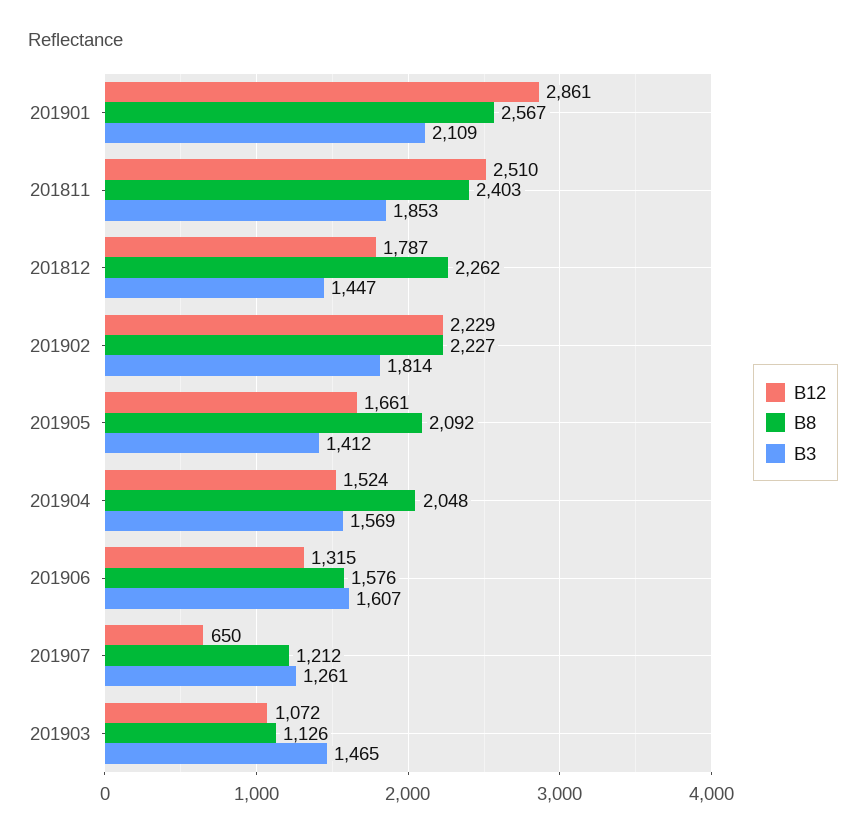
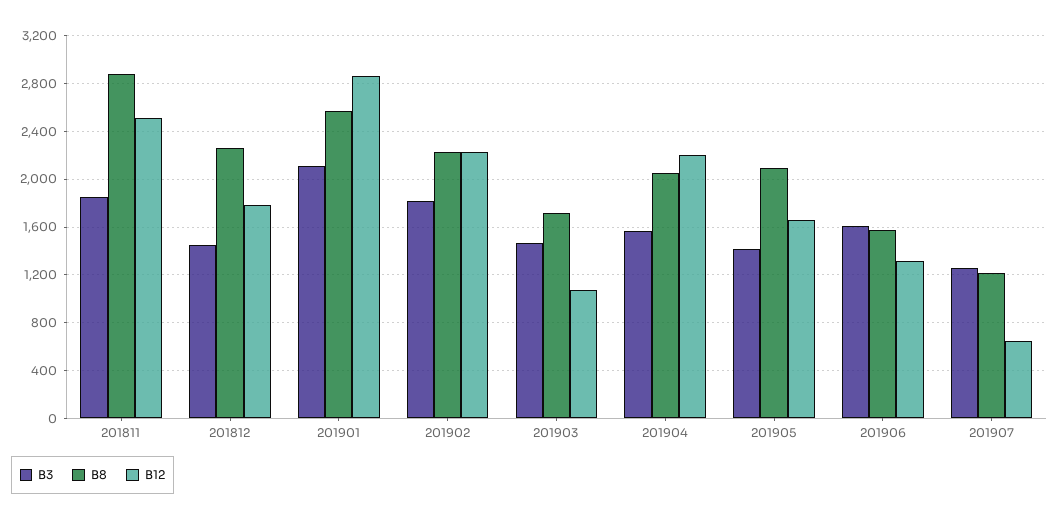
  {
    "B12": {
      "201901": 2861,
      "201811": 2510,
      "201812": 1787,
      "201902": 2229,
      "201905": 1661,
-     "201904": 1524,
+     "201904": 2200,
      "201906": 1315,
      "201907": 650,
      "201903": 1072
    },
    "B8": {
      "201901": 2567,
-     "201811": 2403,
+     "201811": 2900,
      "201812": 2262,
      "201902": 2227,
      "201905": 2092,
      "201904": 2048,
      "201906": 1576,
      "201907": 1212,
-     "201903": 1126
+     "201903": 1700
    },
    "B3": {
      "201901": 2109,
      "201811": 1853,
      "201812": 1447,
      "201902": 1814,
      "201905": 1412,
      "201904": 1569,
      "201906": 1607,
      "201907": 1261,
      "201903": 1465
    }
  }

